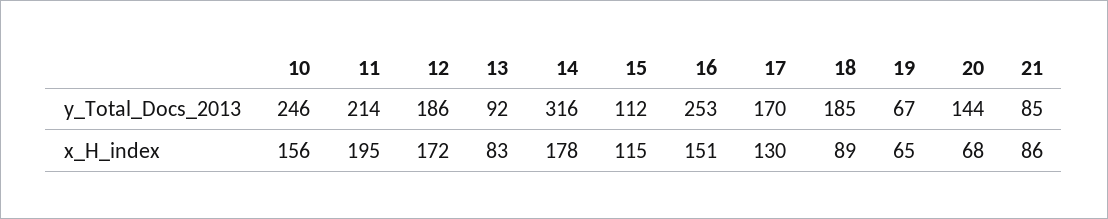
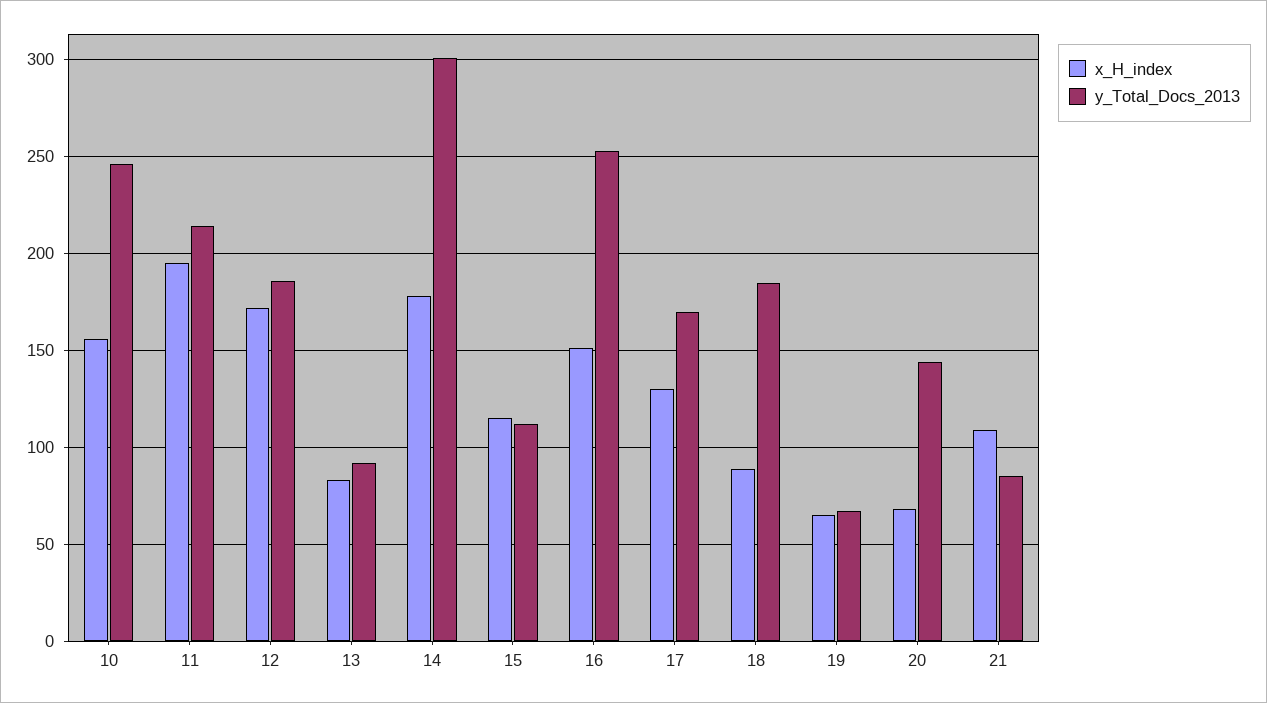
  {
    "y_Total_Docs_2013": {
      "10": 246,
      "11": 214,
      "12": 186,
      "13": 92,
-     "14": 316,
+     "14": 300,
      "15": 112,
      "16": 253,
      "17": 170,
      "18": 185,
      "19": 67,
      "20": 144,
      "21": 85
    },
    "x_H_index": {
      "10": 156,
      "11": 195,
      "12": 172,
      "13": 83,
      "14": 178,
      "15": 115,
      "16": 151,
      "17": 130,
      "18": 89,
      "19": 65,
      "20": 68,
-     "21": 86
+     "21": 110
    }
  }

